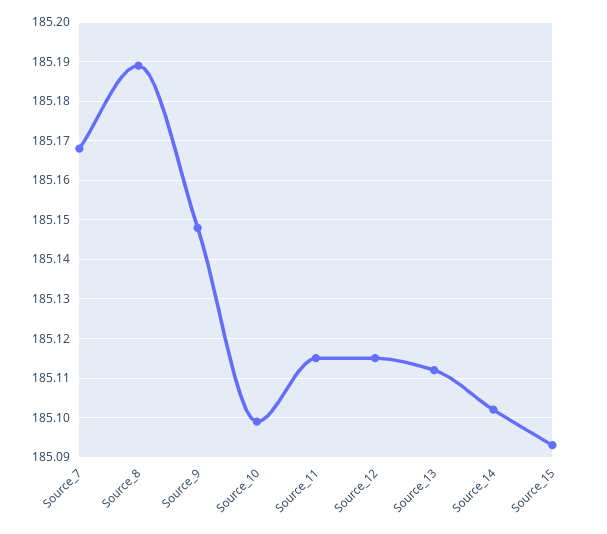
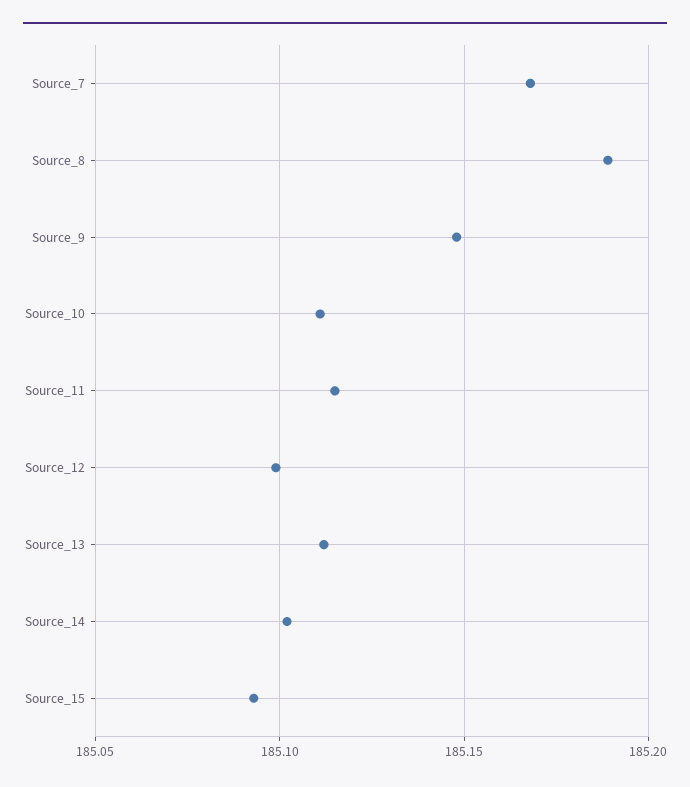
  {
    "Source_7": 185.17,
    "Source_8": 185.19,
    "Source_9": 185.15,
-   "Source_10": 185.1,
+   "Source_10": 185.11,
    "Source_11": 185.115,
-   "Source_12": 185.115,
+   "Source_12": 185.1,
    "Source_13": 185.11,
    "Source_14": 185.1,
    "Source_15": 185.095
  }

